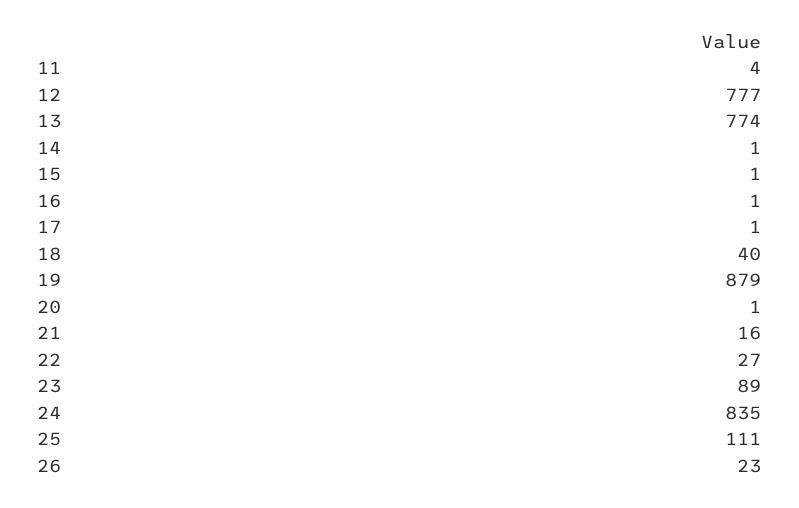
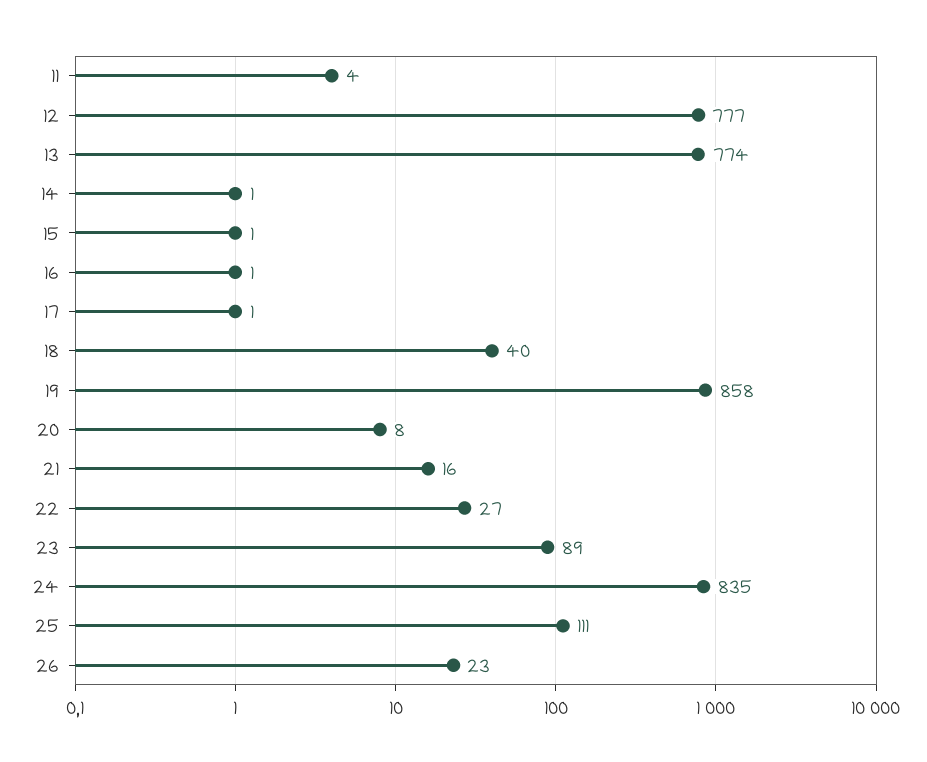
  {
    "11": 4,
    "12": 777,
    "13": 774,
    "14": 1,
    "15": 1,
    "16": 1,
    "17": 1,
    "18": 40,
-   "19": 879,
+   "19": 858,
-   "20": 1,
+   "20": 8,
    "21": 16,
    "22": 27,
    "23": 89,
    "24": 835,
    "25": 111,
    "26": 23
  }

